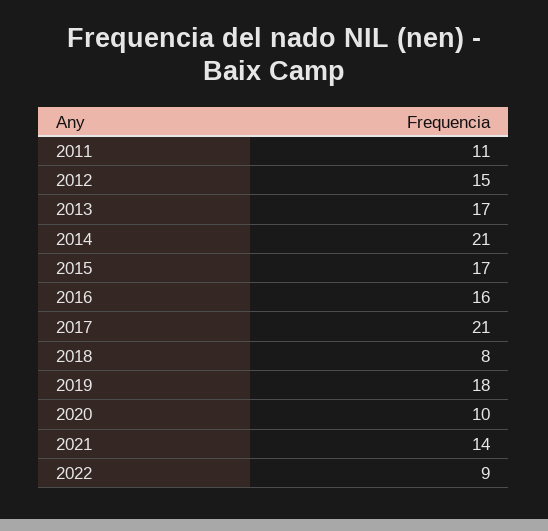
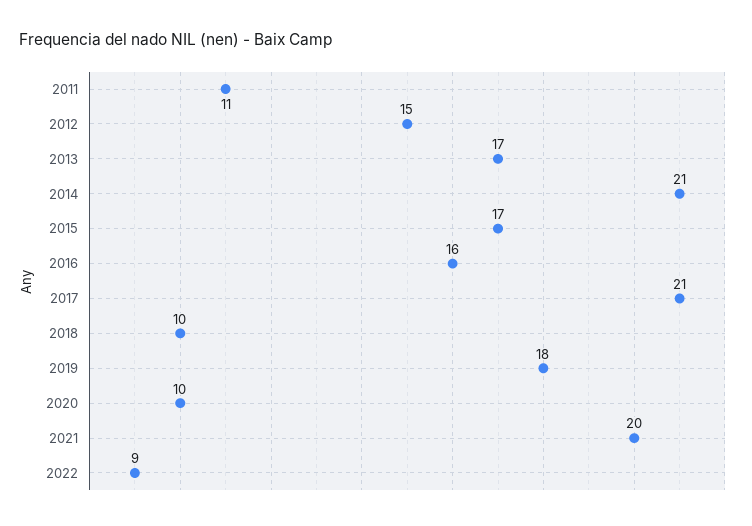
  {
    "2011": 11,
    "2012": 15,
    "2013": 17,
    "2014": 21,
    "2015": 17,
    "2016": 16,
    "2017": 21,
-   "2018": 8,
+   "2018": 10,
    "2019": 18,
    "2020": 10,
-   "2021": 14,
+   "2021": 20,
    "2022": 9
  }

